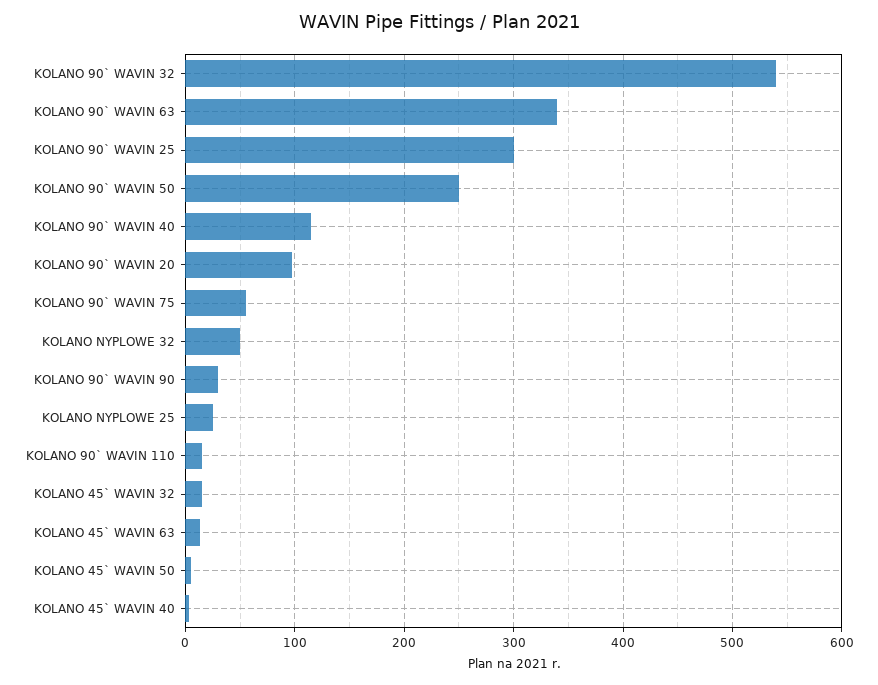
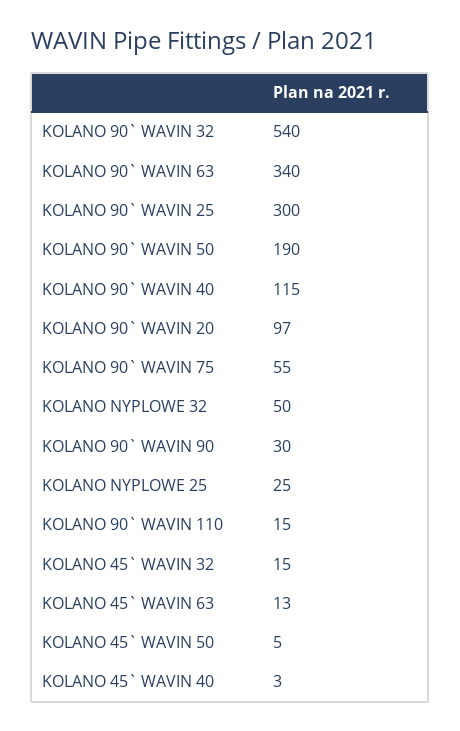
  {
    "KOLANO 90` WAVIN 32": 540,
    "KOLANO 90` WAVIN 63": 340,
    "KOLANO 90` WAVIN 25": 300,
-   "KOLANO 90` WAVIN 50": 250,
+   "KOLANO 90` WAVIN 50": 190,
    "KOLANO 90` WAVIN 40": 115,
    "KOLANO 90` WAVIN 20": 97,
    "KOLANO 90` WAVIN 75": 55,
    "KOLANO NYPLOWE 32": 50,
    "KOLANO 90` WAVIN 90": 30,
    "KOLANO NYPLOWE 25": 25,
    "KOLANO 90` WAVIN 110": 15,
    "KOLANO 45` WAVIN 32": 15,
    "KOLANO 45` WAVIN 63": 13,
    "KOLANO 45` WAVIN 50": 5,
    "KOLANO 45` WAVIN 40": 3
  }

